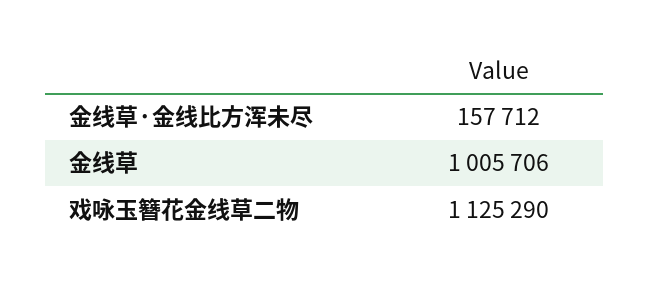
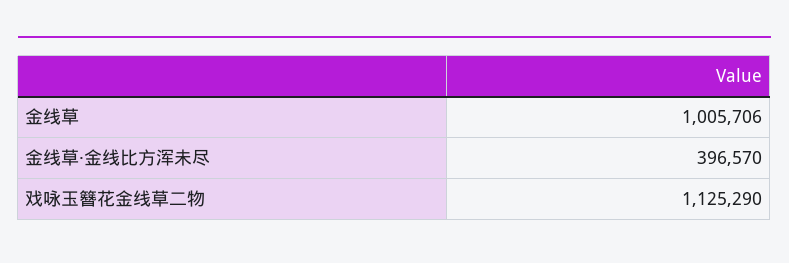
  {
-   "金线草·金线比方浑未尽": 157712,
+   "金线草·金线比方浑未尽": 396570,
    "金线草": 1005706,
    "戏咏玉簪花金线草二物": 1125290
  }

